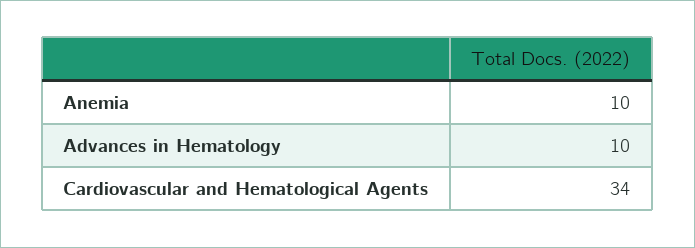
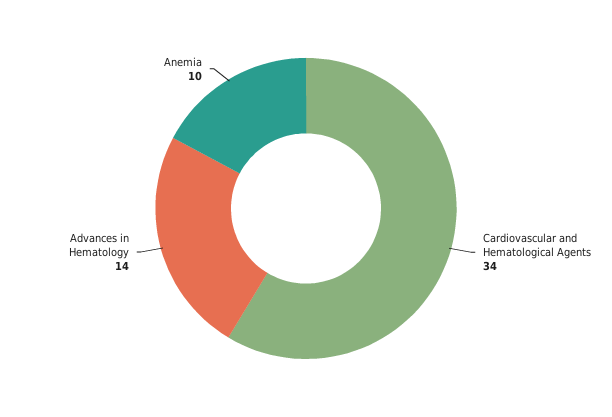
  {
    "Anemia": 10,
-   "Advances in Hematology": 10,
+   "Advances in Hematology": 14,
    "Cardiovascular and Hematological Agents": 34
  }

